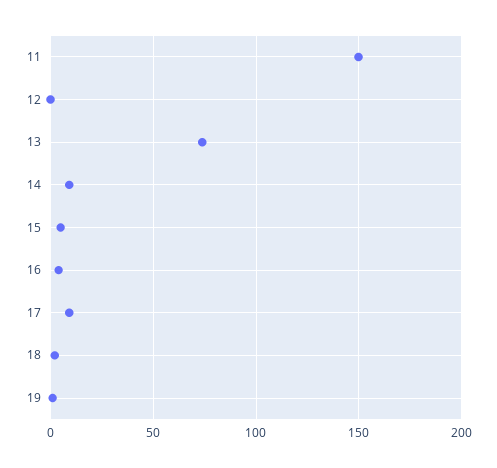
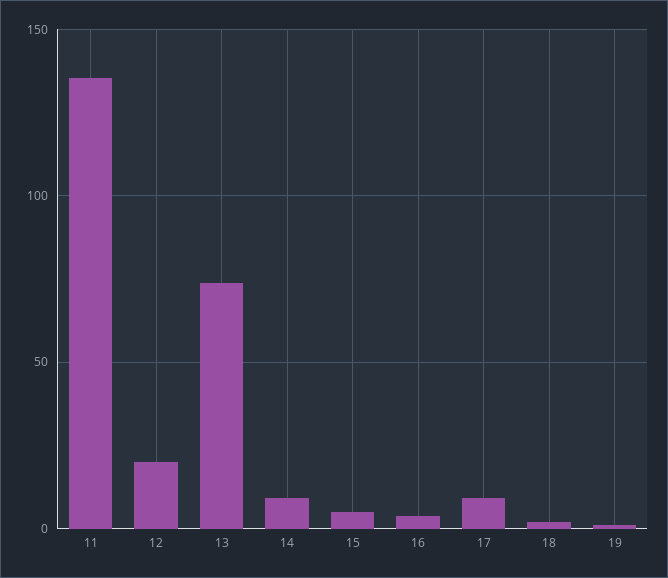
  {
-   "11": 150,
+   "11": 135,
-   "12": 0,
+   "12": 20,
    "13": 75,
    "14": 10,
    "15": 5,
    "16": 5,
    "17": 10,
    "18": 0,
    "19": 0
  }

